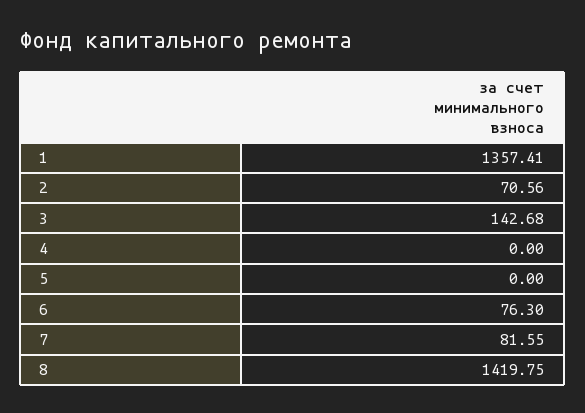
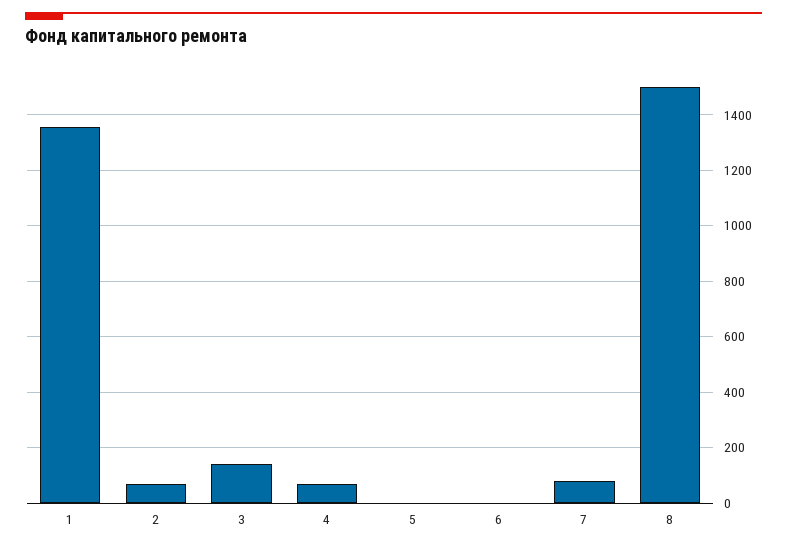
  {
    "1": 1357.41,
    "2": 70.56,
    "3": 142.68,
-   "4": 0,
+   "4": 75,
    "5": 0,
-   "6": 76.3,
+   "6": 0,
    "7": 81.55,
-   "8": 1419.75
+   "8": 1500
  }

